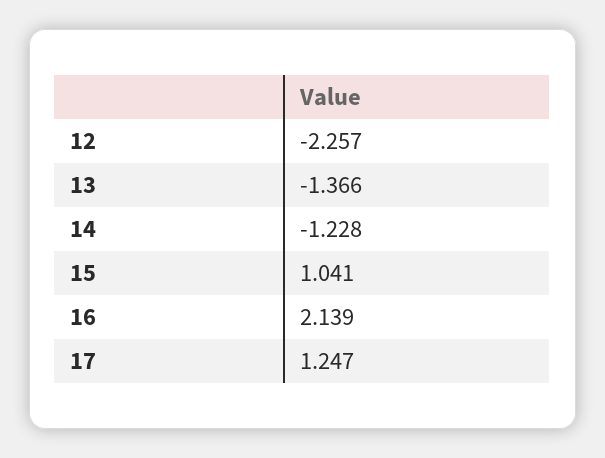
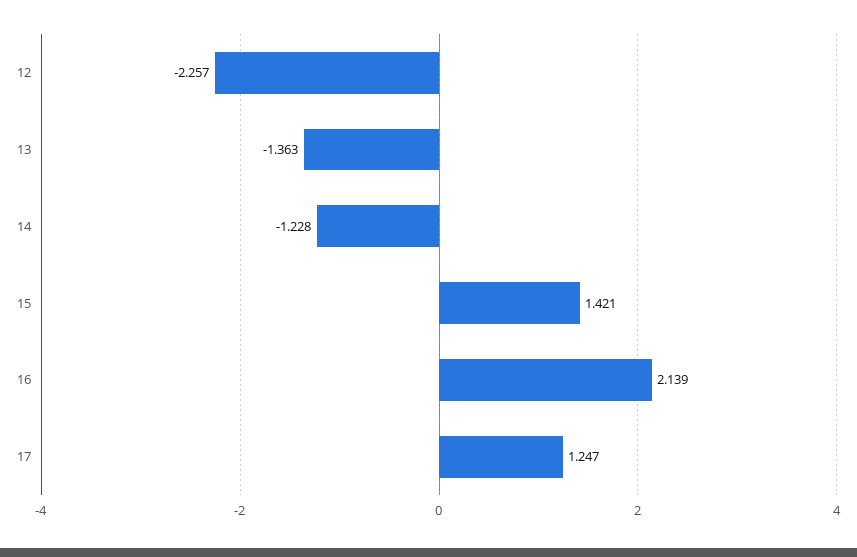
  {
    "12": -2.257,
-   "13": -1.366,
+   "13": -1.363,
    "14": -1.228,
-   "15": 1.041,
+   "15": 1.421,
    "16": 2.139,
    "17": 1.247
  }

